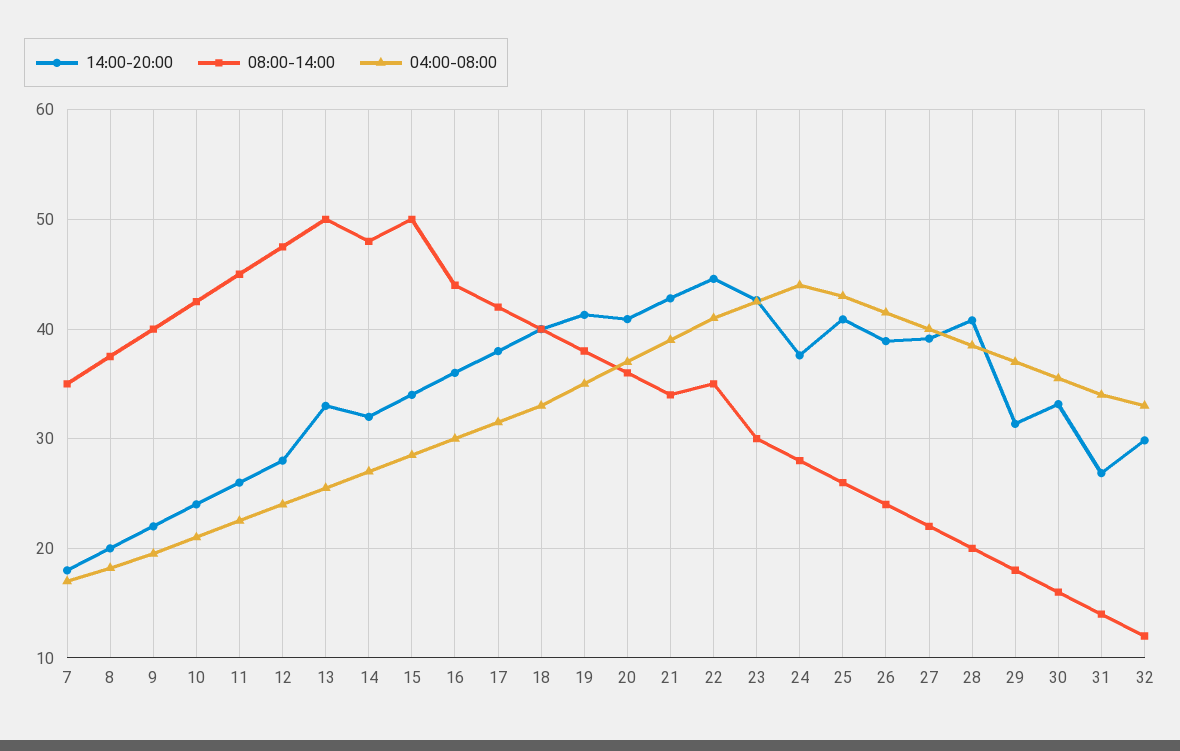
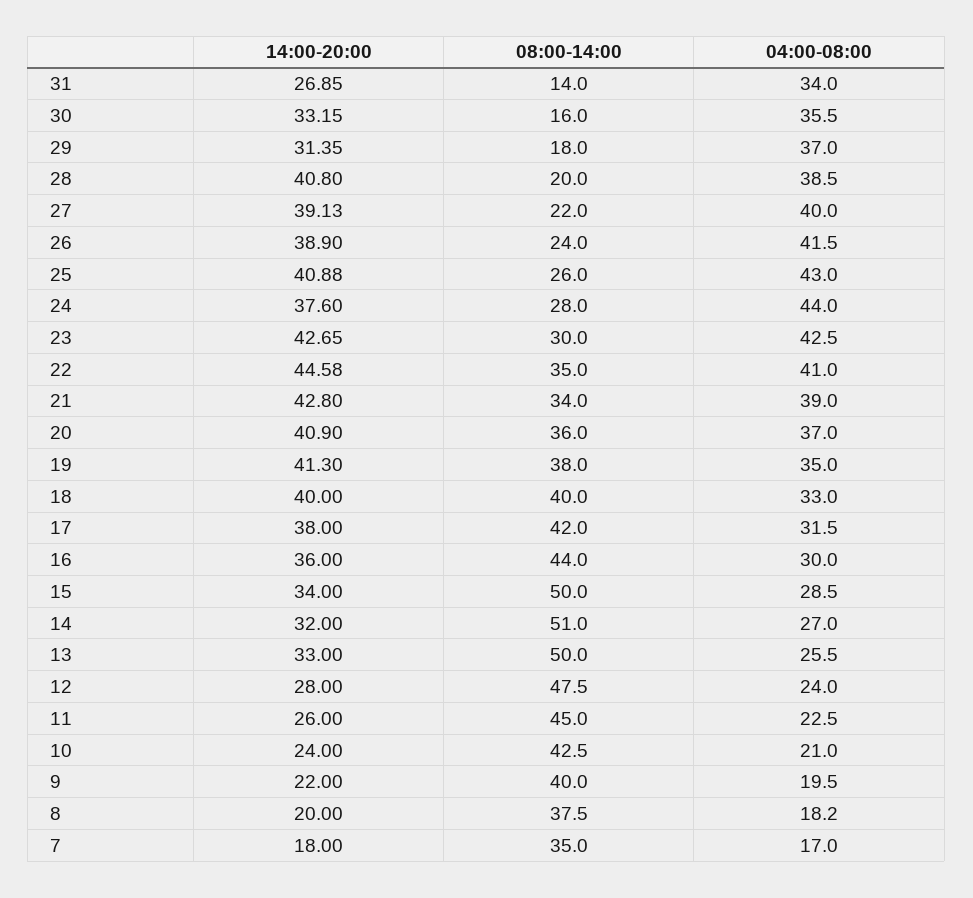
  {
    "14:00-20:00": {
      "7": 18,
      "8": 20,
      "9": 22,
      "10": 24,
      "11": 26,
      "12": 28,
      "13": 33,
      "14": 32,
      "15": 34,
      "16": 36,
      "17": 38,
      "18": 40,
      "19": 41.3,
      "20": 40.9,
      "21": 42.8,
      "22": 44.58,
      "23": 42.65,
      "24": 37.6,
      "25": 40.88,
      "26": 38.9,
      "27": 39.13,
      "28": 40.8,
      "29": 31.35,
      "30": 33.15,
-     "31": 26.85,
+     "31": 26.85
-     "32": 30
    },
    "08:00-14:00": {
      "7": 35,
      "8": 37.5,
      "9": 40,
      "10": 42.5,
      "11": 45,
      "12": 47.5,
      "13": 50,
-     "14": 48,
+     "14": 51,
      "15": 50,
      "16": 44,
      "17": 42,
      "18": 40,
      "19": 38,
      "20": 36,
      "21": 34,
      "22": 35,
      "23": 30,
      "24": 28,
      "25": 26,
      "26": 24,
      "27": 22,
      "28": 20,
      "29": 18,
      "30": 16,
-     "31": 14,
+     "31": 14
-     "32": 12
    },
    "04:00-08:00": {
      "7": 17,
      "8": 18.2,
      "9": 19.5,
      "10": 21,
      "11": 22.5,
      "12": 24,
      "13": 25.5,
      "14": 27,
      "15": 28.5,
      "16": 30,
      "17": 31.5,
      "18": 33,
      "19": 35,
      "20": 37,
      "21": 39,
      "22": 41,
      "23": 42.5,
      "24": 44,
      "25": 43,
      "26": 41.5,
      "27": 40,
      "28": 38.5,
      "29": 37,
      "30": 35.5,
-     "31": 34,
+     "31": 34
-     "32": 33
    }
  }

